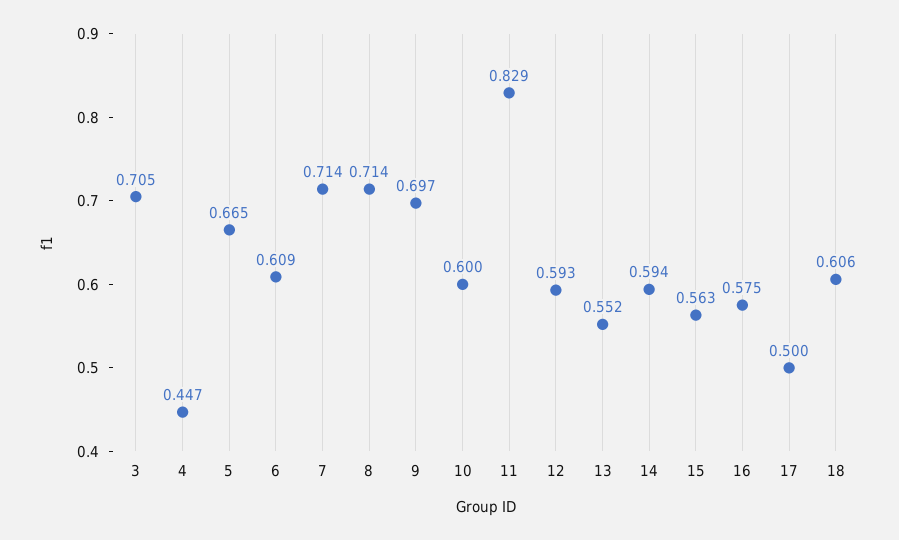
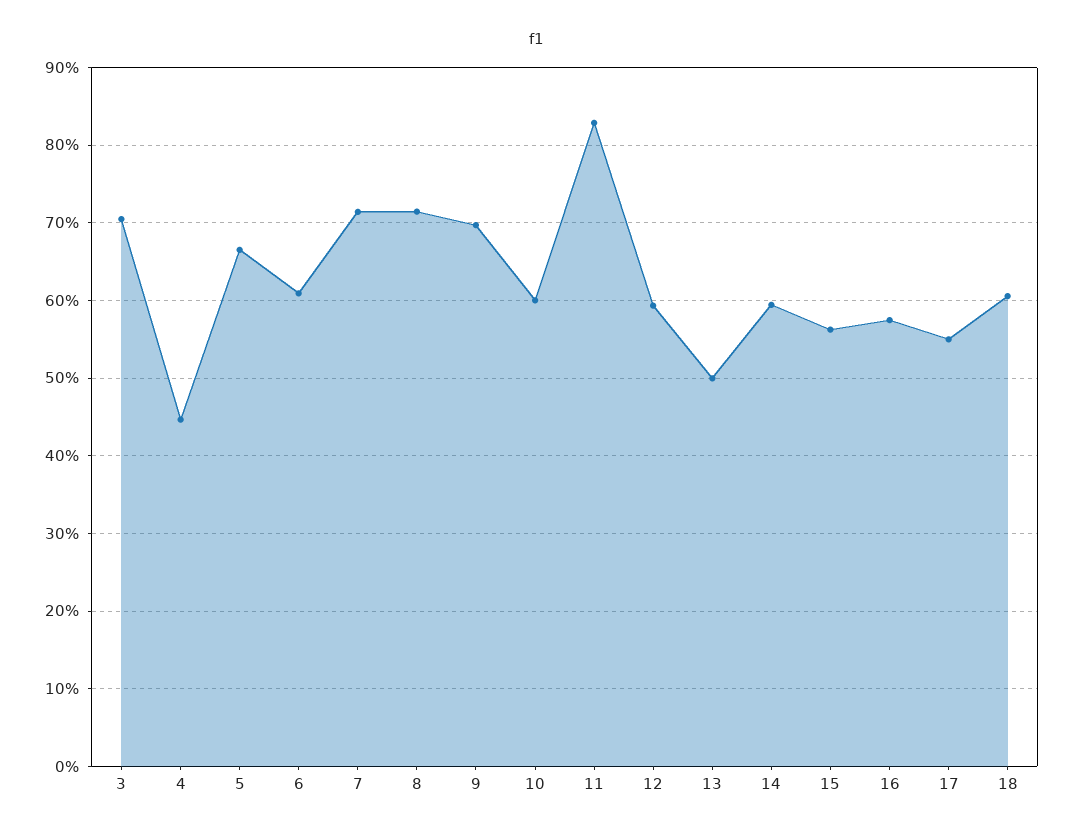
  {
    "3": 0.705,
    "4": 0.447,
    "5": 0.665,
    "6": 0.609,
    "7": 0.714,
    "8": 0.714,
    "9": 0.697,
    "10": 0.6,
    "11": 0.829,
    "12": 0.593,
-   "13": 0.552,
+   "13": 0.5,
    "14": 0.594,
    "15": 0.563,
    "16": 0.575,
-   "17": 0.5,
+   "17": 0.55,
    "18": 0.606
  }

